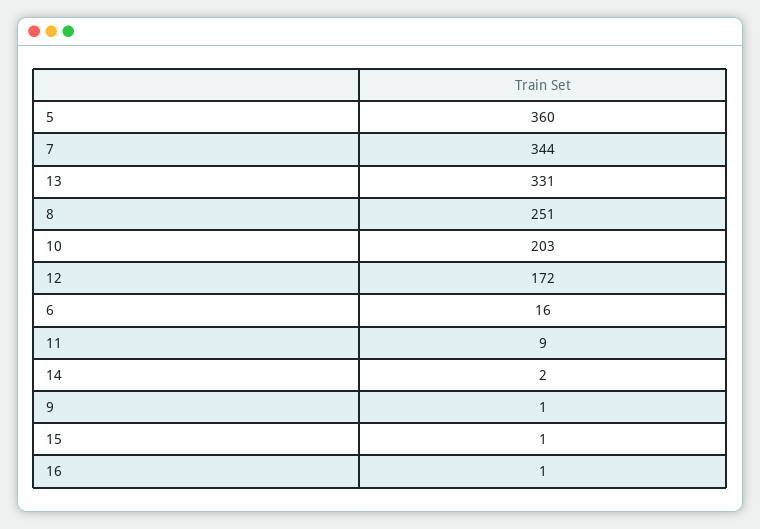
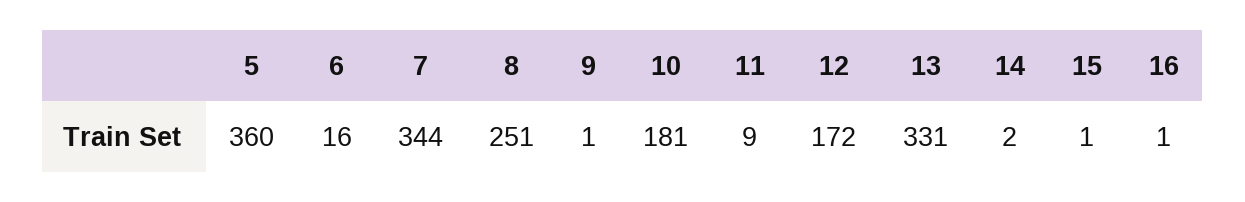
  {
    "5": 360,
    "7": 344,
    "13": 331,
    "8": 251,
-   "10": 203,
+   "10": 181,
    "12": 172,
    "6": 16,
    "11": 9,
    "14": 2,
    "9": 1,
    "15": 1,
    "16": 1
  }

